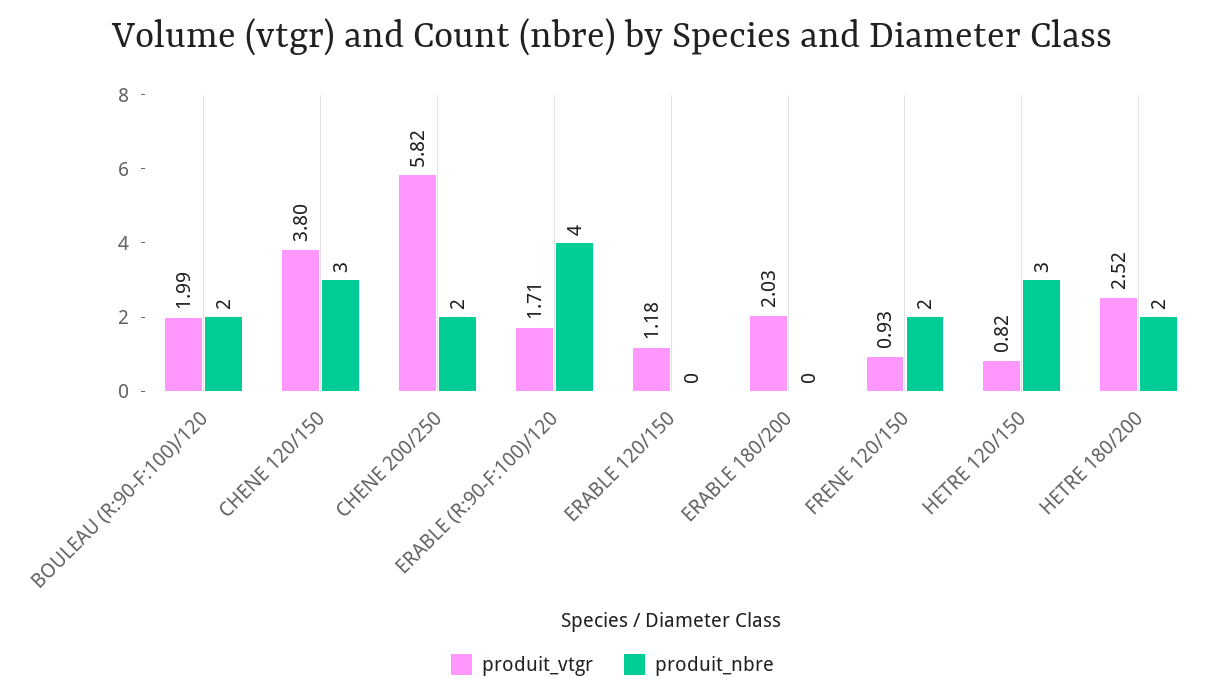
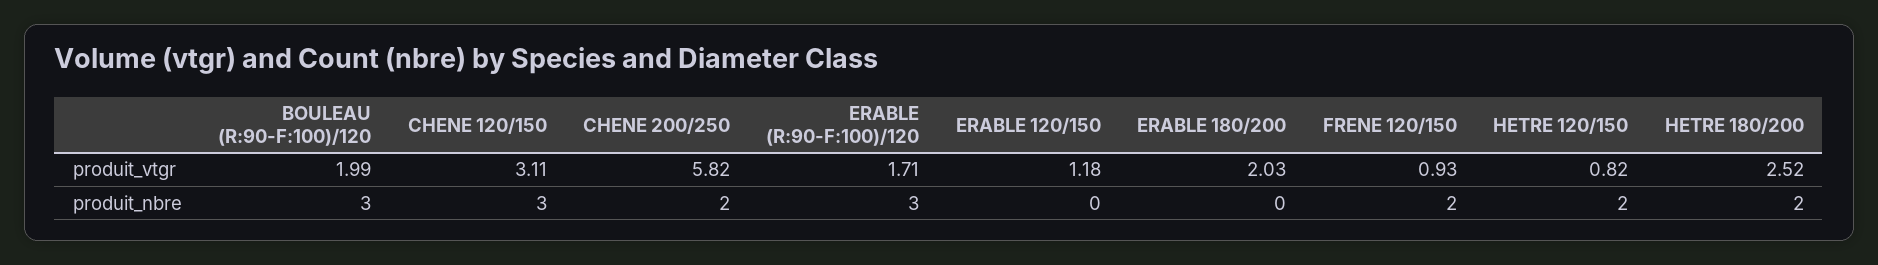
  {
    "produit_vtgr": {
      "BOULEAU (R:90-F:100)/120": 1.99,
-     "CHENE 120/150": 3.8,
+     "CHENE 120/150": 3.11,
      "CHENE 200/250": 5.82,
      "ERABLE (R:90-F:100)/120": 1.71,
      "ERABLE 120/150": 1.18,
      "ERABLE 180/200": 2.03,
      "FRENE 120/150": 0.93,
      "HETRE 120/150": 0.82,
      "HETRE 180/200": 2.52
    },
    "produit_nbre": {
-     "BOULEAU (R:90-F:100)/120": 2,
+     "BOULEAU (R:90-F:100)/120": 3,
      "CHENE 120/150": 3,
      "CHENE 200/250": 2,
-     "ERABLE (R:90-F:100)/120": 4,
+     "ERABLE (R:90-F:100)/120": 3,
      "ERABLE 120/150": 0,
      "ERABLE 180/200": 0,
      "FRENE 120/150": 2,
-     "HETRE 120/150": 3,
+     "HETRE 120/150": 2,
      "HETRE 180/200": 2
    }
  }

